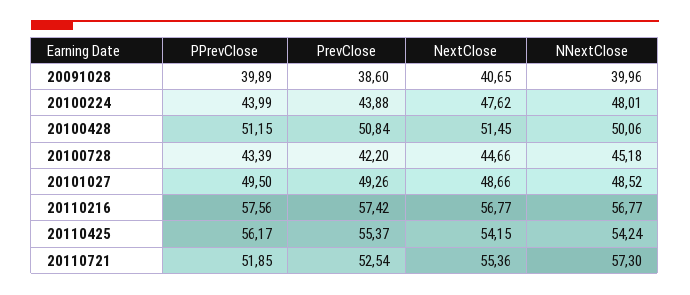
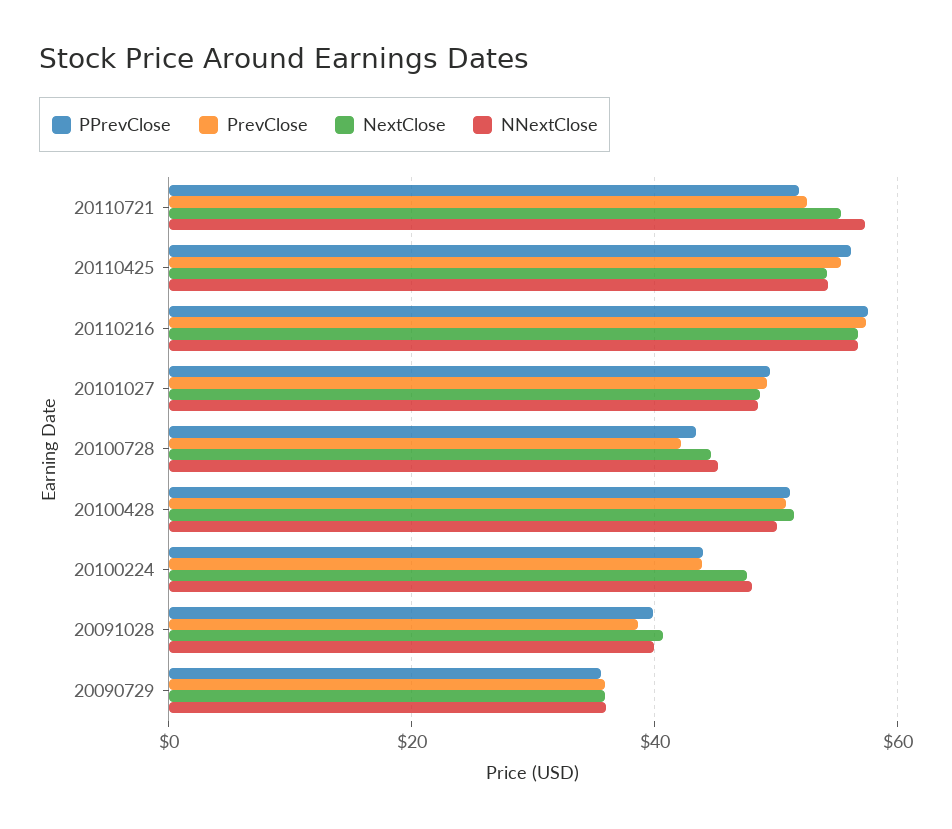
  {
    "PPrevClose": {
      "20091028": 39.89,
      "20100224": 43.99,
      "20100428": 51.15,
      "20100728": 43.39,
      "20101027": 49.5,
      "20110216": 57.56,
      "20110425": 56.17,
-     "20110721": 51.85
+     "20110721": 51.85,
+     "20090729": 36
    },
    "PrevClose": {
      "20091028": 38.6,
      "20100224": 43.88,
      "20100428": 50.84,
      "20100728": 42.2,
      "20101027": 49.26,
      "20110216": 57.42,
      "20110425": 55.37,
-     "20110721": 52.54
+     "20110721": 52.54,
+     "20090729": 36
    },
    "NextClose": {
      "20091028": 40.65,
      "20100224": 47.62,
      "20100428": 51.45,
      "20100728": 44.66,
      "20101027": 48.66,
      "20110216": 56.77,
      "20110425": 54.15,
-     "20110721": 55.36
+     "20110721": 55.36,
+     "20090729": 36
    },
    "NNextClose": {
      "20091028": 39.96,
      "20100224": 48.01,
      "20100428": 50.06,
      "20100728": 45.18,
      "20101027": 48.52,
      "20110216": 56.77,
      "20110425": 54.24,
-     "20110721": 57.3
+     "20110721": 57.3,
+     "20090729": 36
    }
  }

